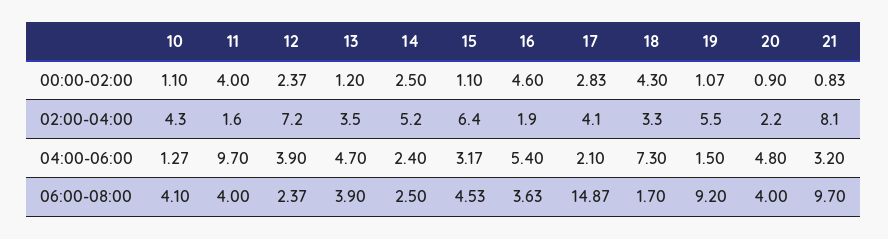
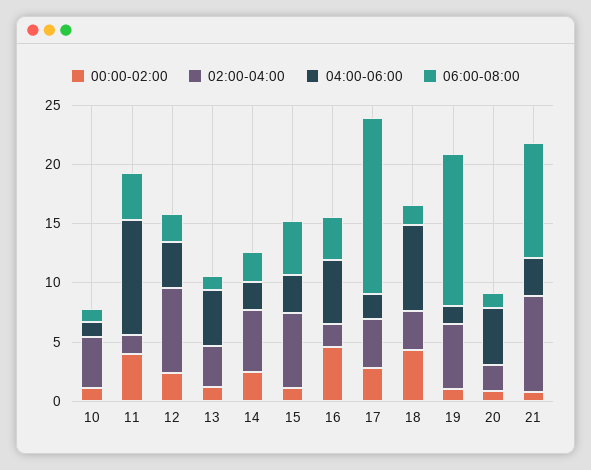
  {
    "00:00-02:00": {
      "10": 1.1,
      "11": 4,
      "12": 2.37,
      "13": 1.2,
      "14": 2.5,
      "15": 1.1,
      "16": 4.6,
      "17": 2.83,
      "18": 4.3,
      "19": 1.07,
      "20": 0.9,
      "21": 0.83
    },
    "02:00-04:00": {
      "10": 4.3,
      "11": 1.6,
      "12": 7.2,
      "13": 3.5,
      "14": 5.2,
      "15": 6.4,
      "16": 1.9,
      "17": 4.1,
      "18": 3.3,
      "19": 5.5,
      "20": 2.2,
      "21": 8.1
    },
    "04:00-06:00": {
      "10": 1.27,
      "11": 9.7,
      "12": 3.9,
      "13": 4.7,
      "14": 2.4,
      "15": 3.17,
      "16": 5.4,
      "17": 2.1,
      "18": 7.3,
      "19": 1.5,
      "20": 4.8,
      "21": 3.2
    },
    "06:00-08:00": {
-     "10": 4.1,
+     "10": 1,
      "11": 4,
      "12": 2.37,
-     "13": 3.9,
+     "13": 1,
      "14": 2.5,
      "15": 4.53,
      "16": 3.63,
      "17": 14.87,
      "18": 1.7,
-     "19": 9.2,
+     "19": 13,
-     "20": 4,
+     "20": 1,
      "21": 9.7
    }
  }

